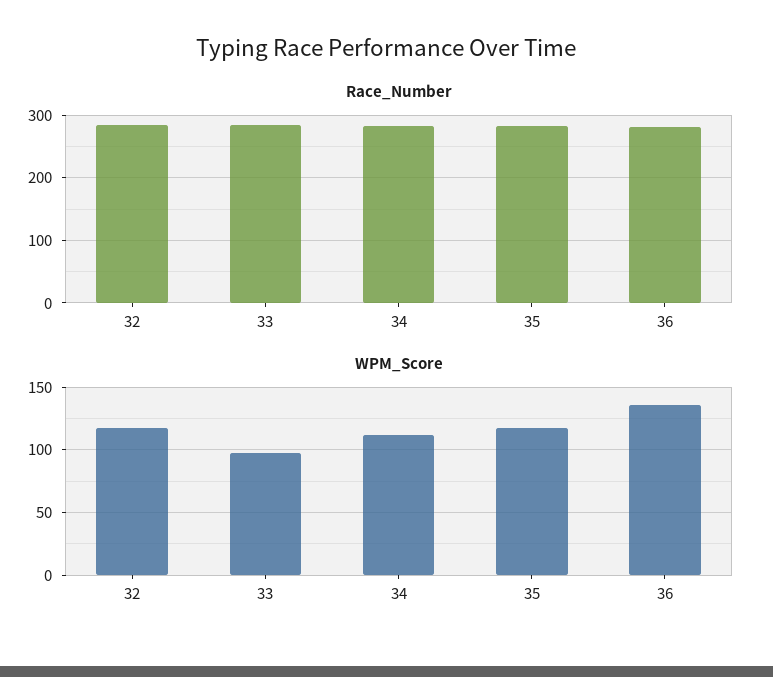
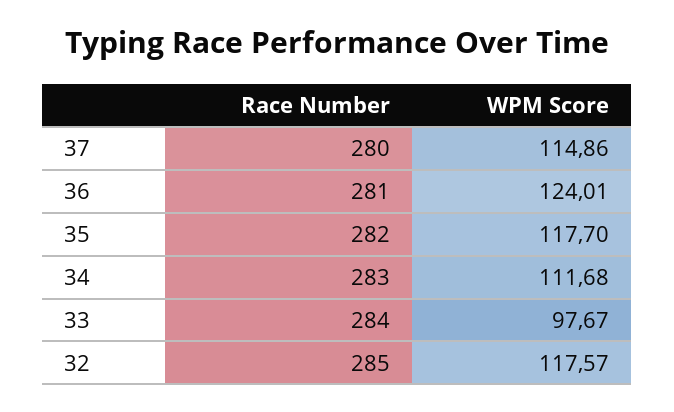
  {
    "Race_Number": {
      "32": 285,
      "33": 284,
      "34": 283,
      "35": 282,
-     "36": 281
+     "36": 281,
+     "37": 280
    },
    "WPM_Score": {
      "32": 117.57,
      "33": 97.67,
      "34": 111.68,
      "35": 117.7,
-     "36": 135
+     "36": 124.01,
+     "37": 114.86
    }
  }

